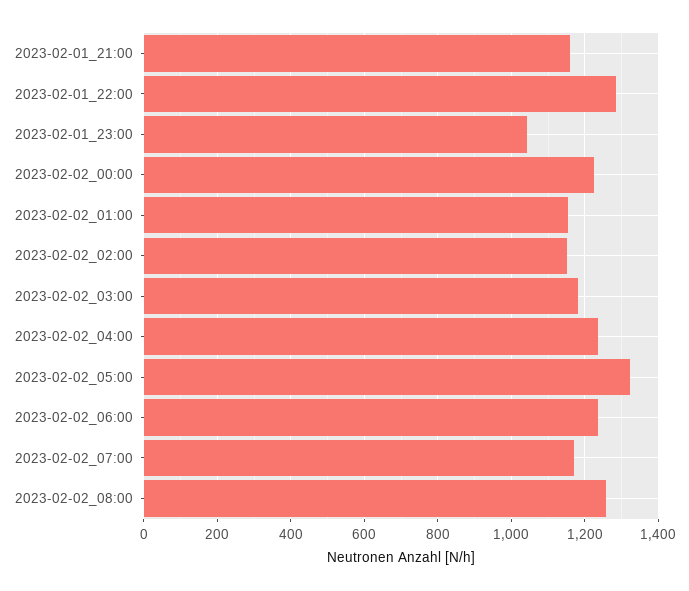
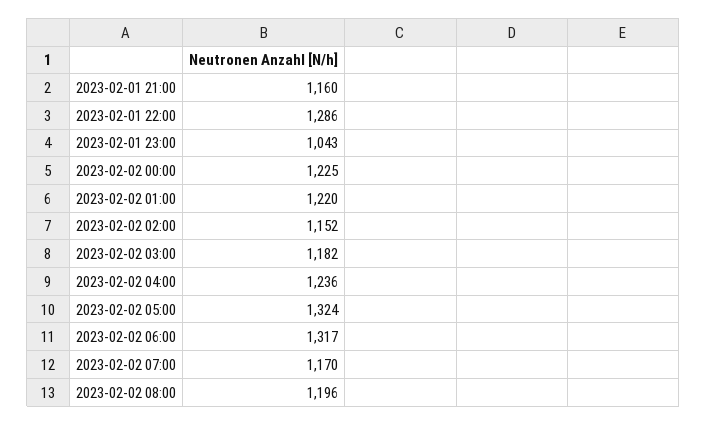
  {
    "2023-02-01_21:00": 1160,
    "2023-02-01_22:00": 1286,
    "2023-02-01_23:00": 1043,
    "2023-02-02_00:00": 1225,
-   "2023-02-02_01:00": 1160,
+   "2023-02-02_01:00": 1220,
    "2023-02-02_02:00": 1152,
    "2023-02-02_03:00": 1182,
    "2023-02-02_04:00": 1236,
    "2023-02-02_05:00": 1324,
-   "2023-02-02_06:00": 1240,
+   "2023-02-02_06:00": 1317,
    "2023-02-02_07:00": 1170,
-   "2023-02-02_08:00": 1260
+   "2023-02-02_08:00": 1196
  }

